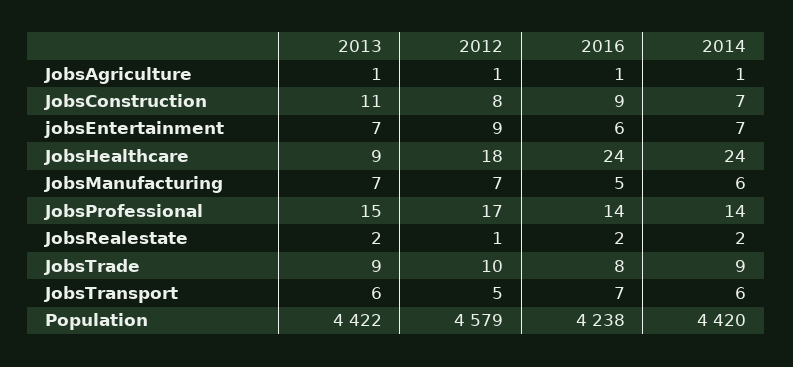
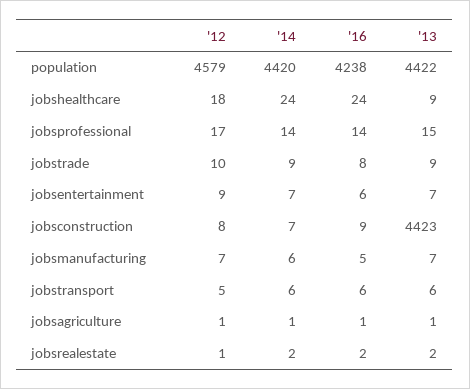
  {
    "2013": {
      "JobsAgriculture": 1,
-     "JobsConstruction": 11,
+     "JobsConstruction": 4423,
      "jobsEntertainment": 7,
      "JobsHealthcare": 9,
      "JobsManufacturing": 7,
      "JobsProfessional": 15,
      "JobsRealestate": 2,
      "JobsTrade": 9,
      "JobsTransport": 6,
      "Population": 4422
    },
    "2012": {
      "JobsAgriculture": 1,
      "JobsConstruction": 8,
      "jobsEntertainment": 9,
      "JobsHealthcare": 18,
      "JobsManufacturing": 7,
      "JobsProfessional": 17,
      "JobsRealestate": 1,
      "JobsTrade": 10,
      "JobsTransport": 5,
      "Population": 4579
    },
    "2016": {
      "JobsAgriculture": 1,
      "JobsConstruction": 9,
      "jobsEntertainment": 6,
      "JobsHealthcare": 24,
      "JobsManufacturing": 5,
      "JobsProfessional": 14,
      "JobsRealestate": 2,
      "JobsTrade": 8,
-     "JobsTransport": 7,
+     "JobsTransport": 6,
      "Population": 4238
    },
    "2014": {
      "JobsAgriculture": 1,
      "JobsConstruction": 7,
      "jobsEntertainment": 7,
      "JobsHealthcare": 24,
      "JobsManufacturing": 6,
      "JobsProfessional": 14,
      "JobsRealestate": 2,
      "JobsTrade": 9,
      "JobsTransport": 6,
      "Population": 4420
    }
  }

